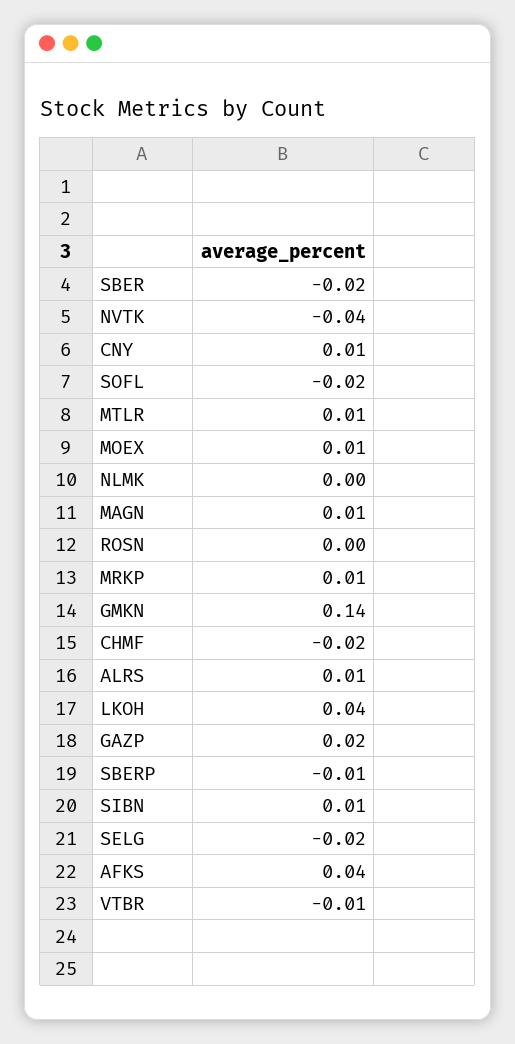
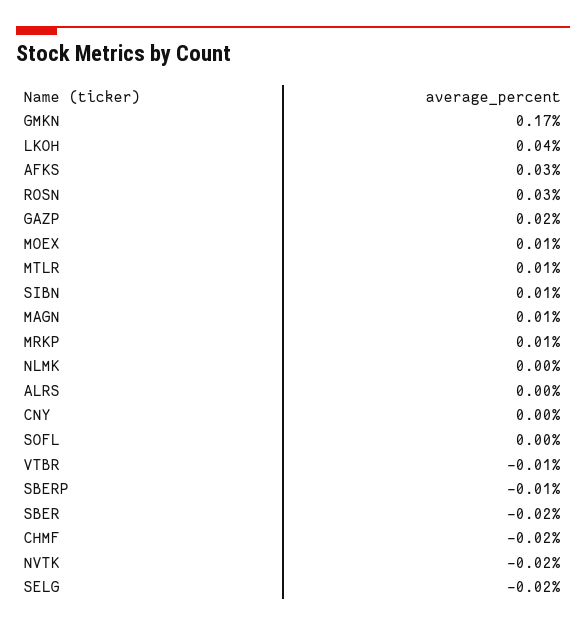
  {
    "SBER": -0.02,
-   "NVTK": -0.04,
+   "NVTK": -0.02,
-   "CNY": 0.01,
+   "CNY": 0,
-   "SOFL": -0.02,
+   "SOFL": 0,
    "MTLR": 0.01,
    "MOEX": 0.01,
    "NLMK": 0,
    "MAGN": 0.01,
-   "ROSN": 0,
+   "ROSN": 0.03,
    "MRKP": 0.01,
-   "GMKN": 0.14,
+   "GMKN": 0.17,
    "CHMF": -0.02,
-   "ALRS": 0.01,
+   "ALRS": 0,
    "LKOH": 0.04,
    "GAZP": 0.02,
    "SBERP": -0.01,
    "SIBN": 0.01,
    "SELG": -0.02,
-   "AFKS": 0.04,
+   "AFKS": 0.03,
    "VTBR": -0.01
  }

